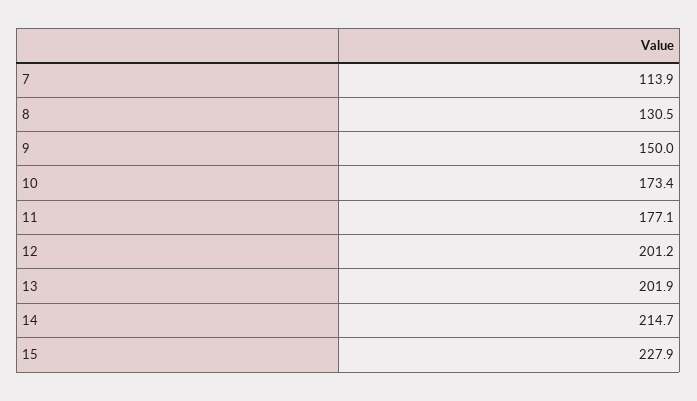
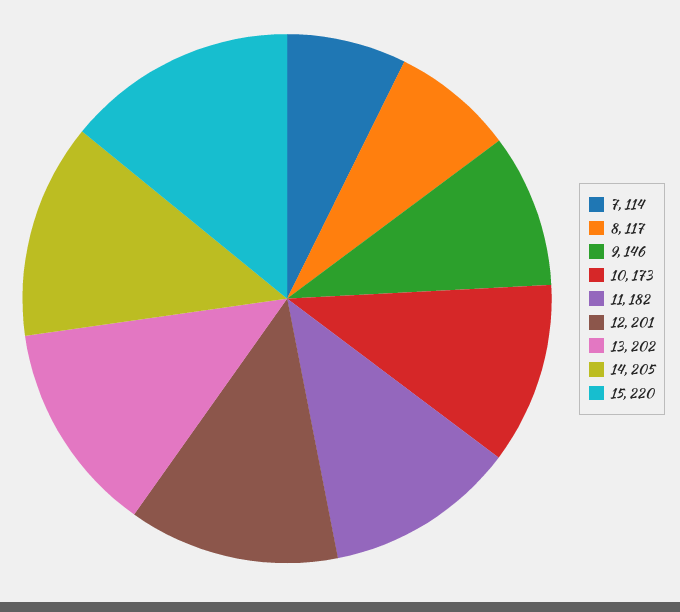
  {
    "7": 113.9,
-   "8": 130.5,
+   "8": 117,
-   "9": 150,
+   "9": 146,
    "10": 173.4,
-   "11": 177.1,
+   "11": 182,
    "12": 201.2,
    "13": 201.9,
-   "14": 214.7,
+   "14": 205,
-   "15": 227.9
+   "15": 220
  }

